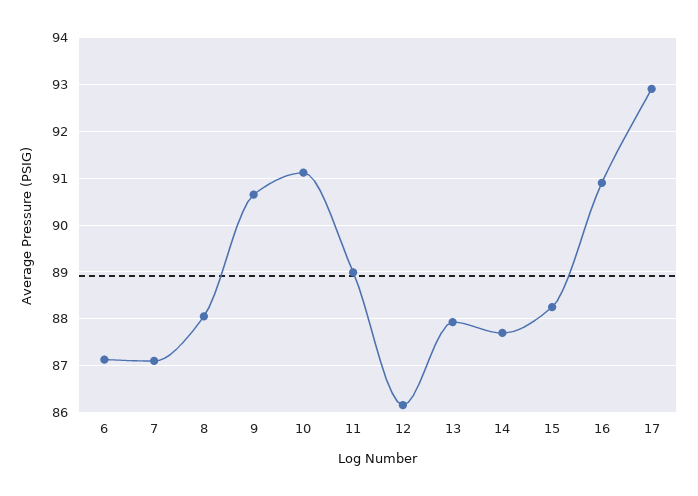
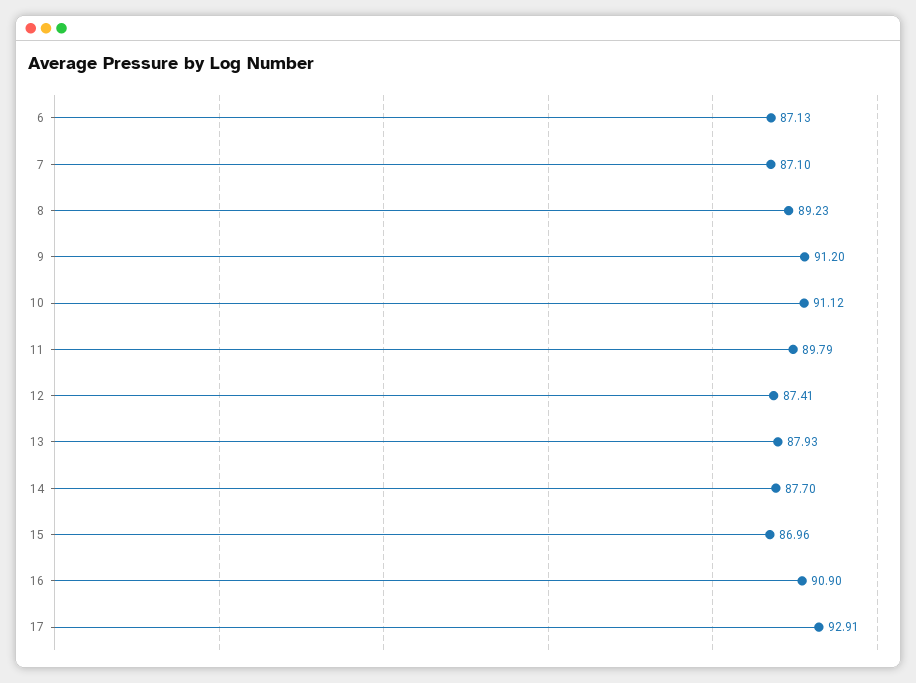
  {
    "6": 87.13,
    "7": 87.1,
-   "8": 88,
+   "8": 89.23,
-   "9": 90.6,
+   "9": 91.2,
    "10": 91.12,
-   "11": 89,
+   "11": 89.79,
-   "12": 86.2,
+   "12": 87.41,
    "13": 87.93,
    "14": 87.7,
-   "15": 88.2,
+   "15": 86.96,
    "16": 90.9,
    "17": 92.91
  }

